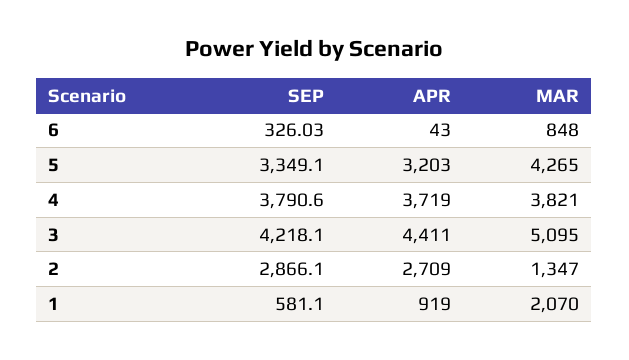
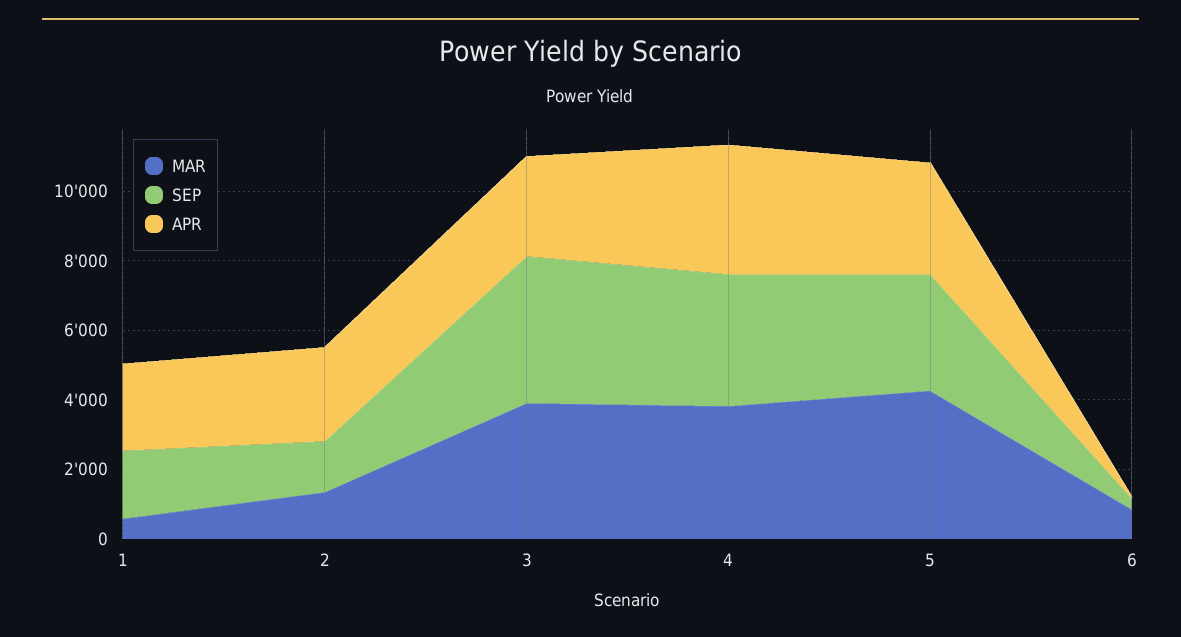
  {
    "SEP": {
      "6": 326.03,
      "5": 3349.1,
      "4": 3790.6,
      "3": 4218.1,
-     "2": 2866.1,
+     "2": 1500,
-     "1": 581.1
+     "1": 2000
    },
    "APR": {
      "6": 43,
      "5": 3203,
      "4": 3719,
-     "3": 4411,
+     "3": 3000,
      "2": 2709,
-     "1": 919
+     "1": 2500
    },
    "MAR": {
      "6": 848,
      "5": 4265,
      "4": 3821,
-     "3": 5095,
+     "3": 4000,
      "2": 1347,
-     "1": 2070
+     "1": 500
    }
  }

